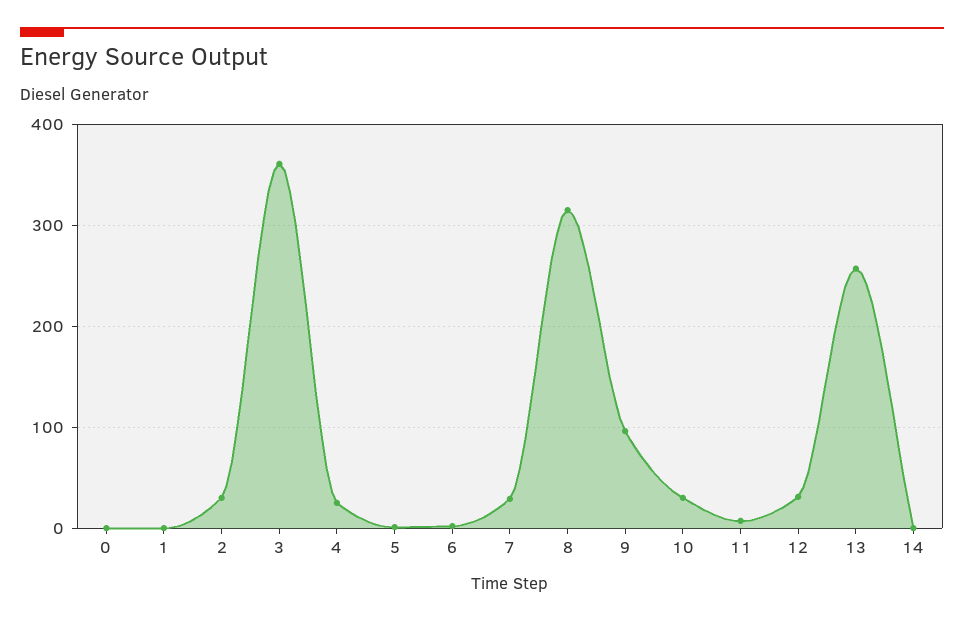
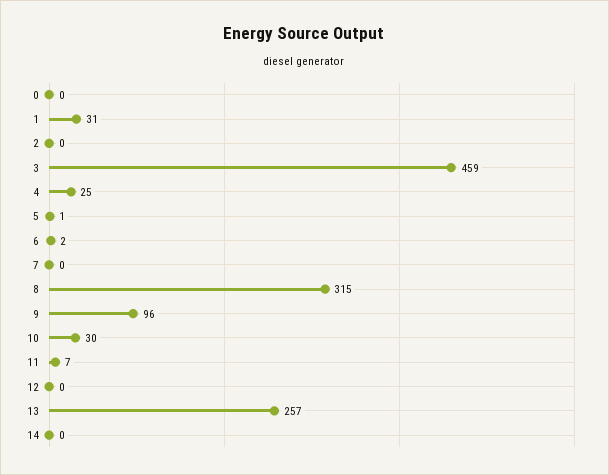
  {
    "0": 0,
-   "1": 0,
+   "1": 31,
-   "2": 30,
+   "2": 0,
-   "3": 360,
+   "3": 459,
    "4": 25,
    "5": 1,
    "6": 2,
-   "7": 30,
+   "7": 0,
    "8": 315,
    "9": 96,
    "10": 30,
    "11": 7,
-   "12": 30,
+   "12": 0,
    "13": 257,
    "14": 0
  }

